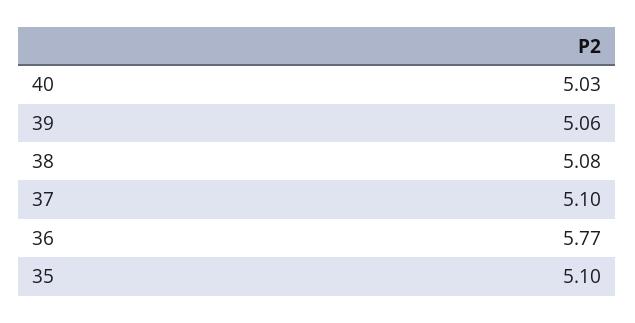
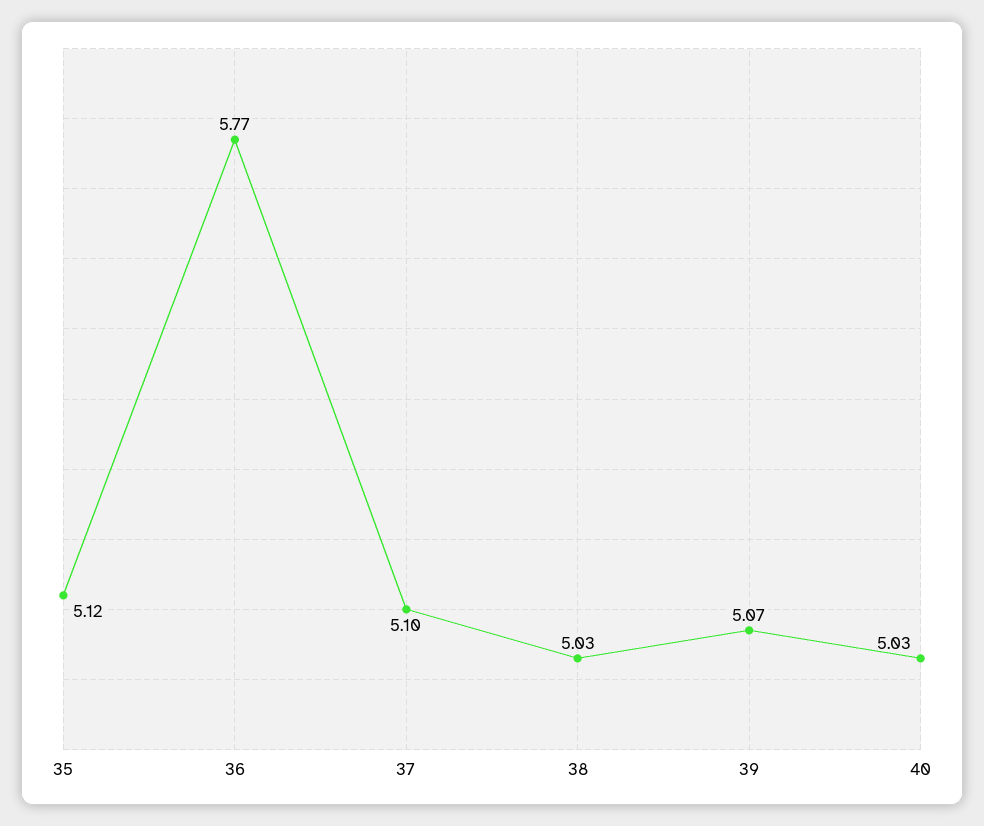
  {
    "40": 5.03,
-   "39": 5.06,
+   "39": 5.07,
-   "38": 5.08,
+   "38": 5.03,
    "37": 5.1,
    "36": 5.77,
-   "35": 5.1
+   "35": 5.12
  }

